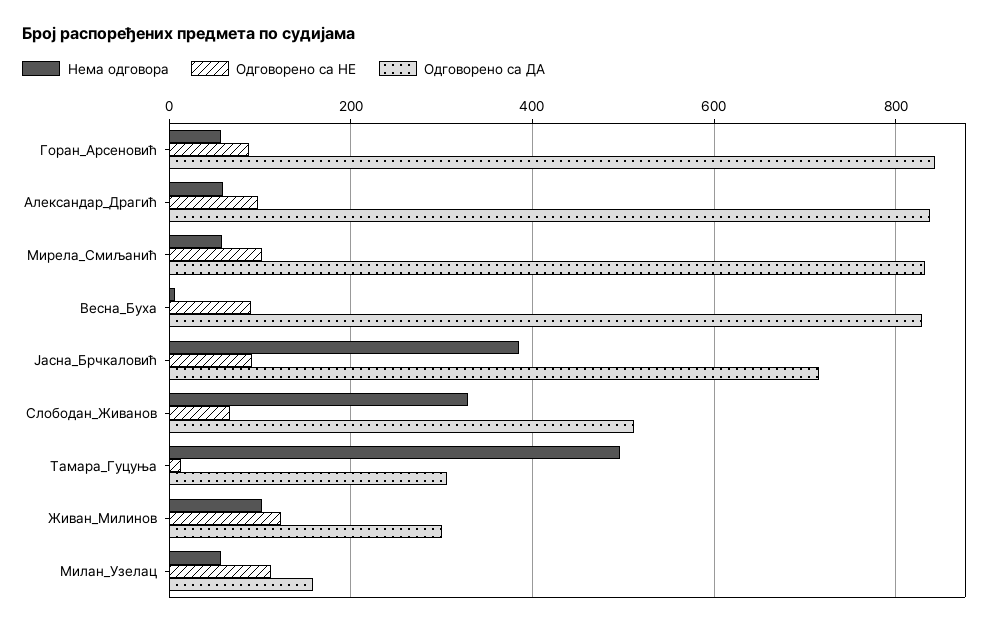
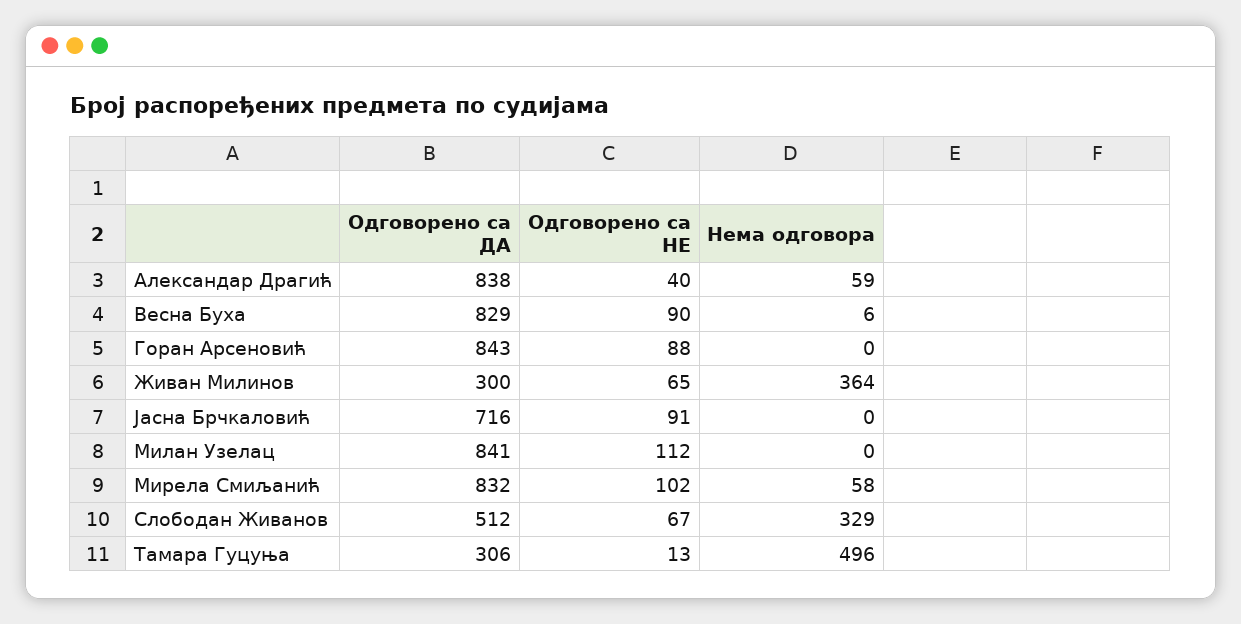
  {
    "Нема одговора": {
-     "Горан_Арсеновић": 60,
+     "Горан_Арсеновић": 0,
      "Александар_Драгић": 59,
      "Мирела_Смиљанић": 58,
      "Весна_Буха": 6,
-     "Јасна_Брчкаловић": 380,
+     "Јасна_Брчкаловић": 0,
      "Слободан_Живанов": 329,
      "Тамара_Гуцуња": 496,
-     "Живан_Милинов": 100,
+     "Живан_Милинов": 364,
-     "Милан_Узелац": 60
+     "Милан_Узелац": 0
    },
    "Одговорено са НЕ": {
      "Горан_Арсеновић": 88,
-     "Александар_Драгић": 100,
+     "Александар_Драгић": 40,
      "Мирела_Смиљанић": 102,
      "Весна_Буха": 90,
      "Јасна_Брчкаловић": 91,
      "Слободан_Живанов": 67,
      "Тамара_Гуцуња": 13,
-     "Живан_Милинов": 120,
+     "Живан_Милинов": 65,
      "Милан_Узелац": 112
    },
    "Одговорено са ДА": {
      "Горан_Арсеновић": 843,
      "Александар_Драгић": 838,
      "Мирела_Смиљанић": 832,
      "Весна_Буха": 829,
      "Јасна_Брчкаловић": 716,
      "Слободан_Живанов": 512,
      "Тамара_Гуцуња": 306,
      "Живан_Милинов": 300,
-     "Милан_Узелац": 160
+     "Милан_Узелац": 841
    }
  }

